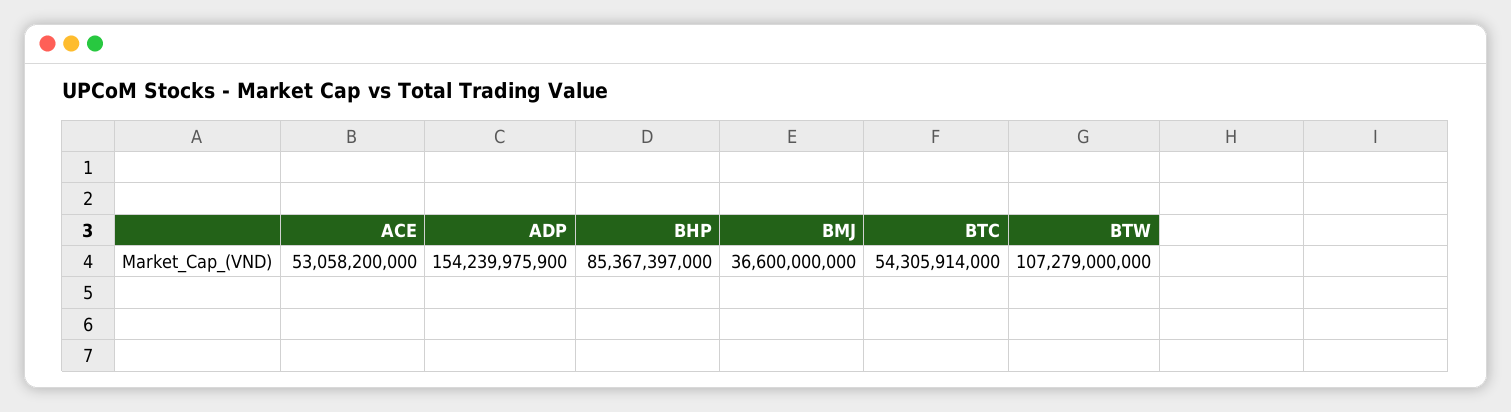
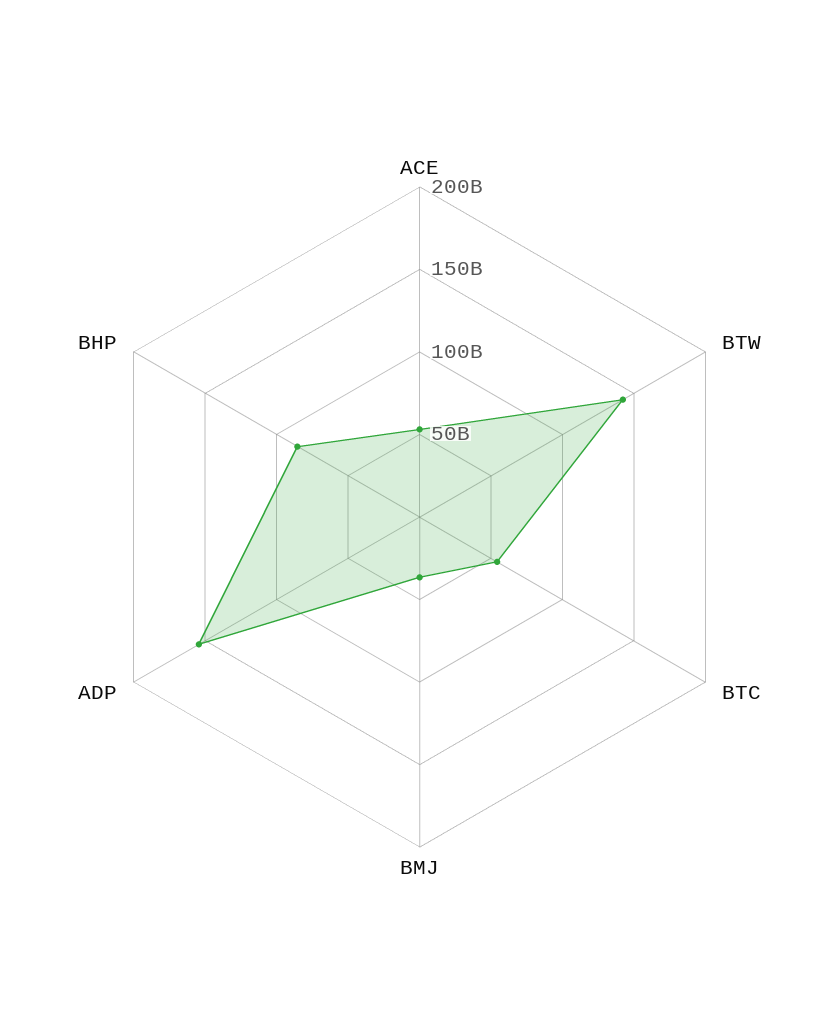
  {
    "ACE": 53058200000,
    "ADP": 154239975900,
    "BHP": 85367397000,
    "BMJ": 36600000000,
    "BTC": 54305914000,
-   "BTW": 107279000000
+   "BTW": 140000000000
  }

